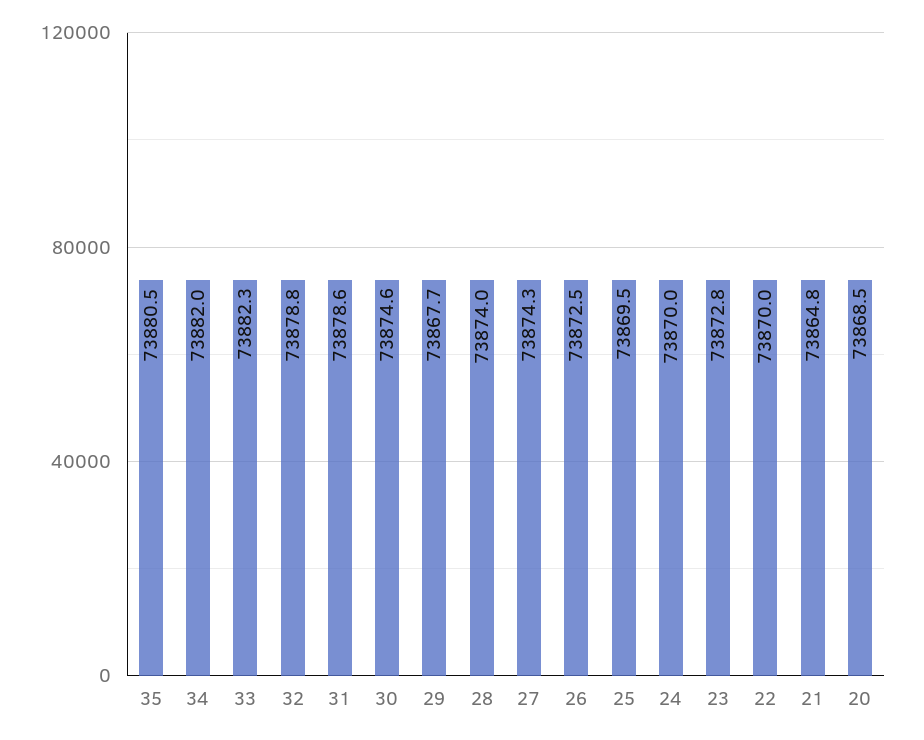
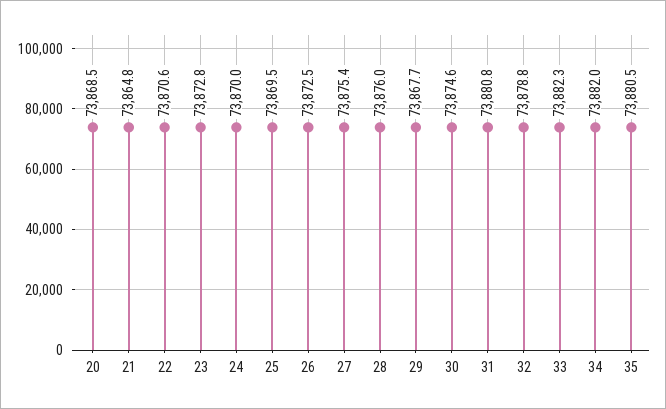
  {
    "35": 73880.5,
    "34": 73882,
    "33": 73882.3,
    "32": 73878.8,
-   "31": 73878.6,
+   "31": 73880.8,
    "30": 73874.6,
    "29": 73867.7,
-   "28": 73874,
+   "28": 73876,
-   "27": 73874.3,
+   "27": 73875.4,
    "26": 73872.5,
    "25": 73869.5,
    "24": 73870,
    "23": 73872.8,
-   "22": 73870,
+   "22": 73870.6,
    "21": 73864.8,
    "20": 73868.5
  }

